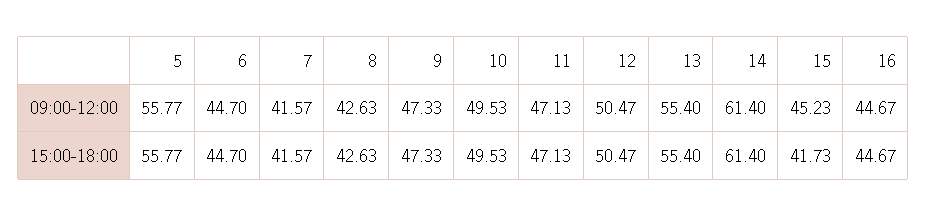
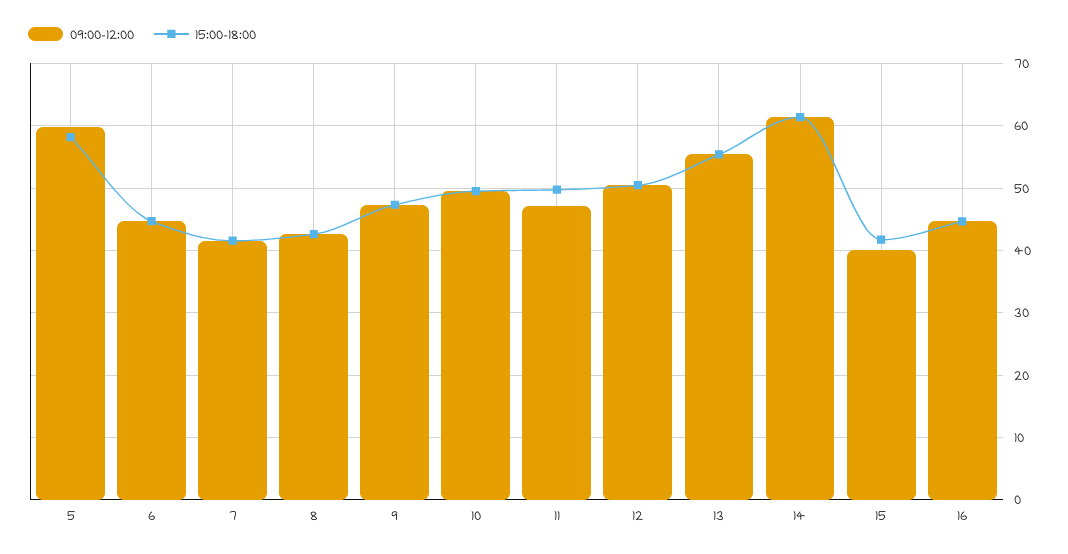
  {
    "09:00-12:00": {
-     "5": 55.77,
+     "5": 60,
      "6": 44.7,
      "7": 41.57,
      "8": 42.63,
      "9": 47.33,
      "10": 49.53,
      "11": 47.13,
      "12": 50.47,
      "13": 55.4,
      "14": 61.4,
-     "15": 45.23,
+     "15": 40,
      "16": 44.67
    },
    "15:00-18:00": {
-     "5": 55.77,
+     "5": 58,
      "6": 44.7,
      "7": 41.57,
      "8": 42.63,
      "9": 47.33,
      "10": 49.53,
-     "11": 47.13,
+     "11": 50,
      "12": 50.47,
      "13": 55.4,
      "14": 61.4,
      "15": 41.73,
      "16": 44.67
    }
  }

